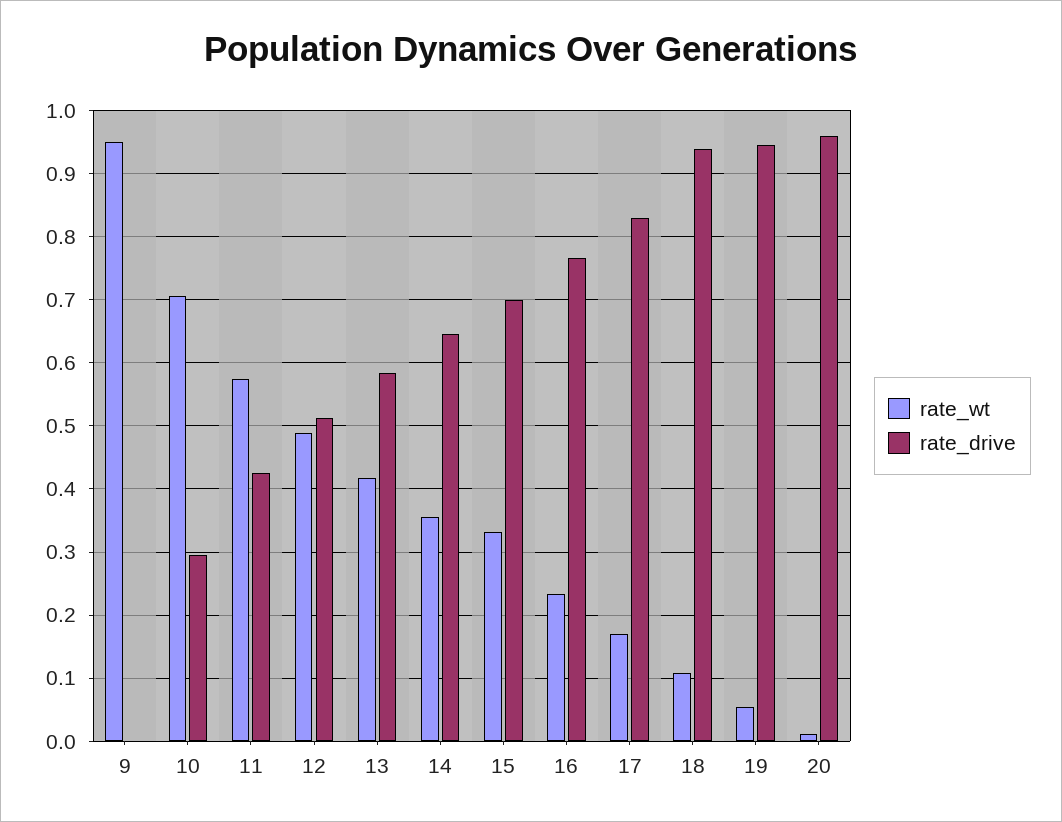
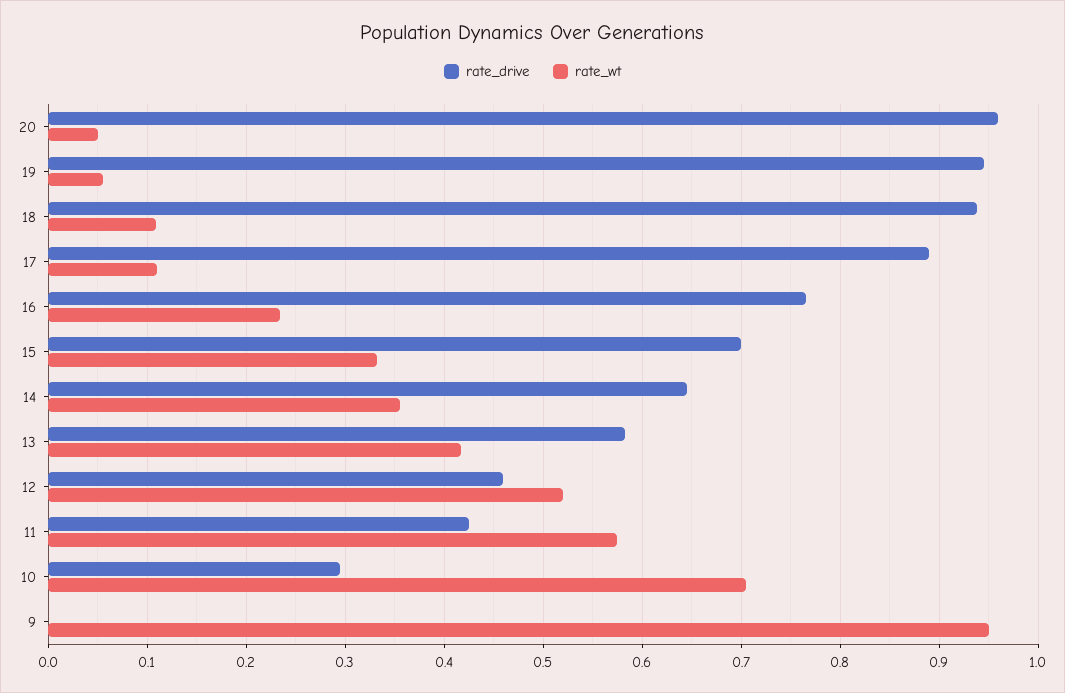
  {
    "rate_wt": {
      "9": 0.95,
      "10": 0.71,
      "11": 0.58,
-     "12": 0.49,
+     "12": 0.52,
      "13": 0.42,
      "14": 0.36,
      "15": 0.33,
      "16": 0.23,
-     "17": 0.17,
+     "17": 0.11,
      "18": 0.11,
      "19": 0.06,
-     "20": 0.01
+     "20": 0.05
    },
    "rate_drive": {
      "9": 0,
      "10": 0.3,
      "11": 0.43,
-     "12": 0.51,
+     "12": 0.46,
      "13": 0.58,
      "14": 0.65,
      "15": 0.7,
      "16": 0.77,
-     "17": 0.83,
+     "17": 0.89,
      "18": 0.94,
      "19": 0.95,
      "20": 0.96
    }
  }

